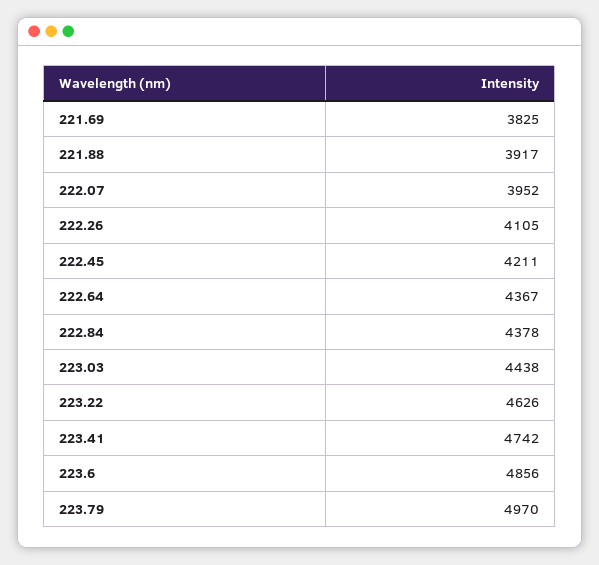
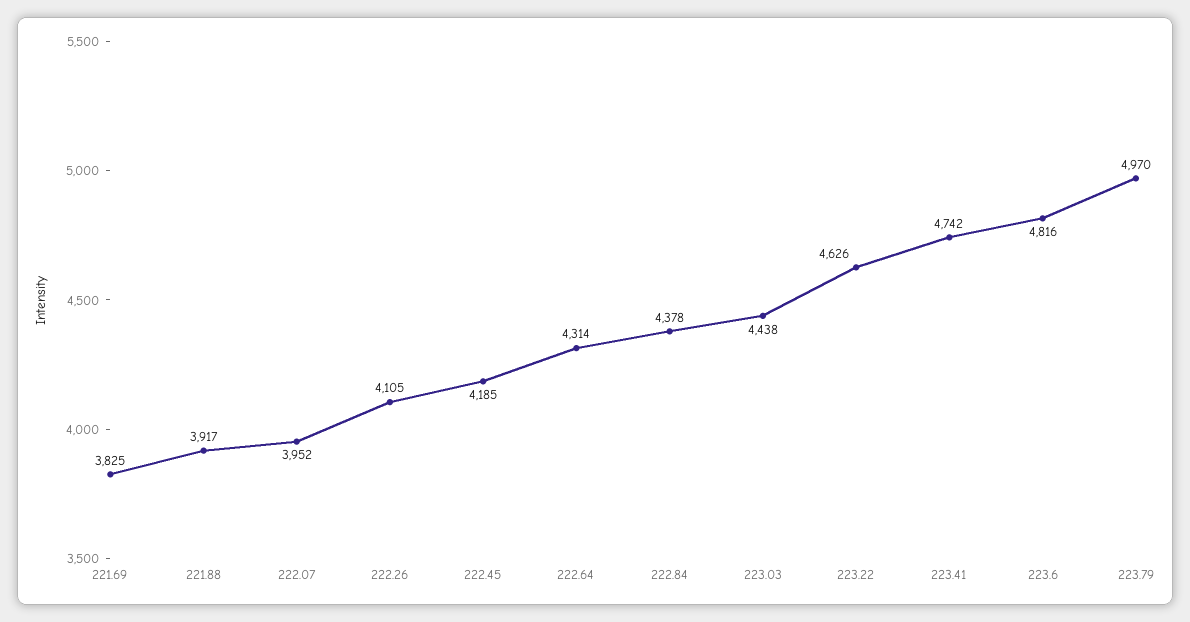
  {
    "221.69": 3825,
    "221.88": 3917,
    "222.07": 3952,
    "222.26": 4105,
-   "222.45": 4211,
+   "222.45": 4185,
-   "222.64": 4367,
+   "222.64": 4314,
    "222.84": 4378,
    "223.03": 4438,
    "223.22": 4626,
    "223.41": 4742,
-   "223.6": 4856,
+   "223.6": 4816,
    "223.79": 4970
  }

